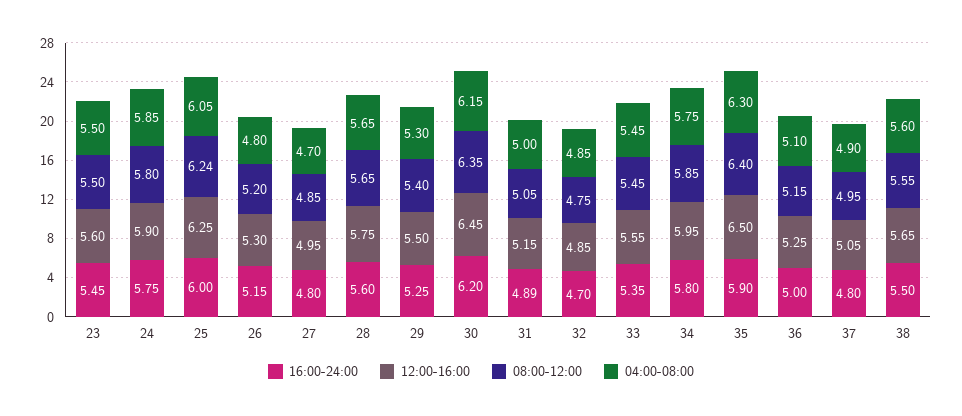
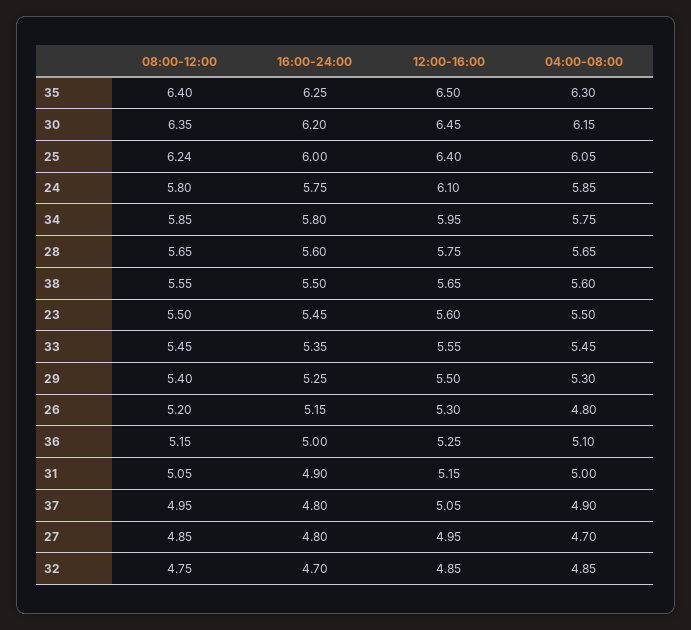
  {
    "16:00-24:00": {
      "23": 5.45,
      "24": 5.75,
      "25": 6,
      "26": 5.15,
      "27": 4.8,
      "28": 5.6,
      "29": 5.25,
      "30": 6.2,
-     "31": 4.89,
+     "31": 4.9,
      "32": 4.7,
      "33": 5.35,
      "34": 5.8,
-     "35": 5.9,
+     "35": 6.25,
      "36": 5,
      "37": 4.8,
      "38": 5.5
    },
    "12:00-16:00": {
      "23": 5.6,
-     "24": 5.9,
+     "24": 6.1,
-     "25": 6.25,
+     "25": 6.4,
      "26": 5.3,
      "27": 4.95,
      "28": 5.75,
      "29": 5.5,
      "30": 6.45,
      "31": 5.15,
      "32": 4.85,
      "33": 5.55,
      "34": 5.95,
      "35": 6.5,
      "36": 5.25,
      "37": 5.05,
      "38": 5.65
    },
    "08:00-12:00": {
      "23": 5.5,
      "24": 5.8,
      "25": 6.24,
      "26": 5.2,
      "27": 4.85,
      "28": 5.65,
      "29": 5.4,
      "30": 6.35,
      "31": 5.05,
      "32": 4.75,
      "33": 5.45,
      "34": 5.85,
      "35": 6.4,
      "36": 5.15,
      "37": 4.95,
      "38": 5.55
    },
    "04:00-08:00": {
      "23": 5.5,
      "24": 5.85,
      "25": 6.05,
      "26": 4.8,
      "27": 4.7,
      "28": 5.65,
      "29": 5.3,
      "30": 6.15,
      "31": 5,
      "32": 4.85,
      "33": 5.45,
      "34": 5.75,
      "35": 6.3,
      "36": 5.1,
      "37": 4.9,
      "38": 5.6
    }
  }

